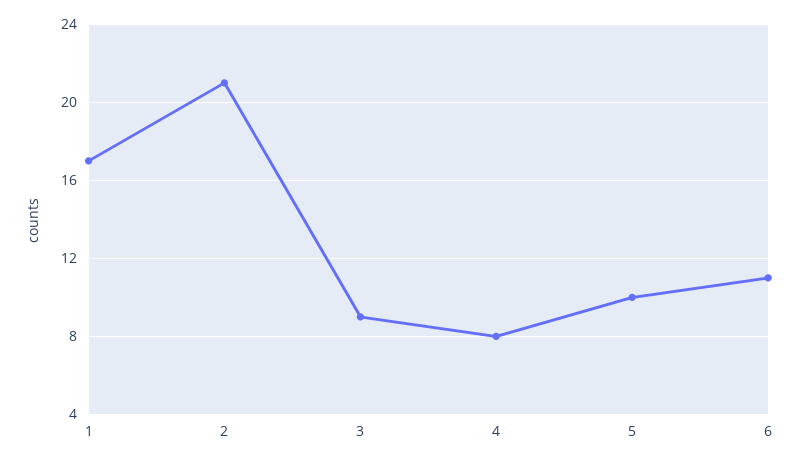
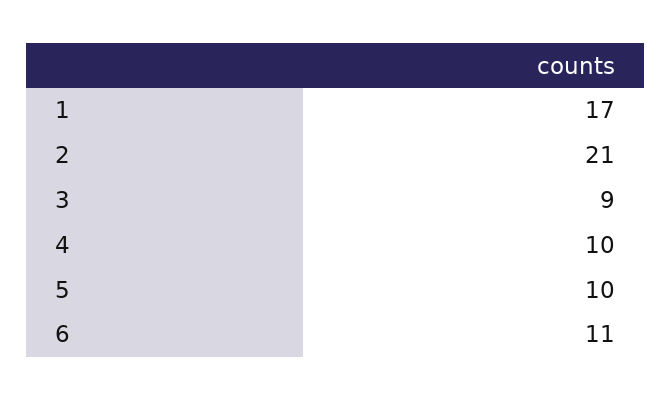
  {
    "1": 17,
    "2": 21,
    "3": 9,
-   "4": 8,
+   "4": 10,
    "5": 10,
    "6": 11
  }

